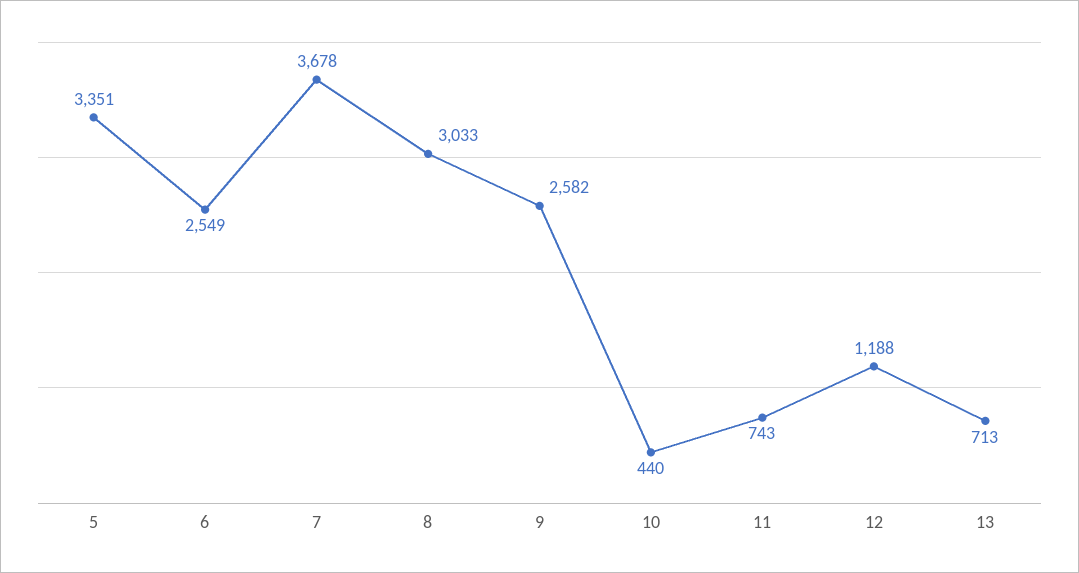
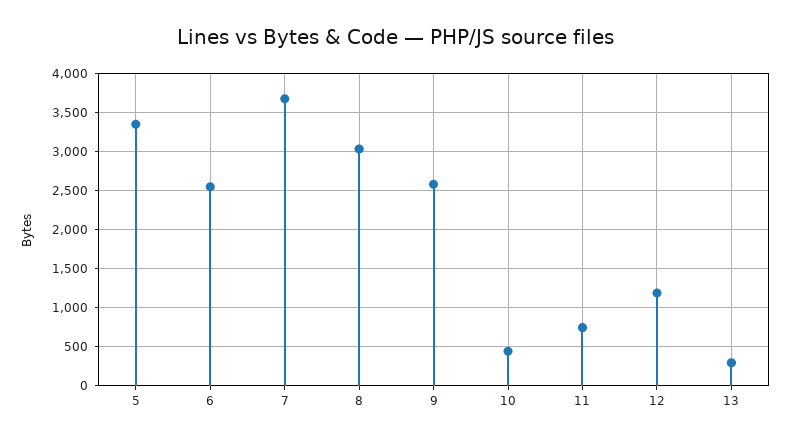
  {
    "5": 3351,
    "6": 2549,
    "7": 3678,
    "8": 3033,
    "9": 2582,
    "10": 440,
    "11": 743,
    "12": 1188,
-   "13": 713
+   "13": 300
  }

